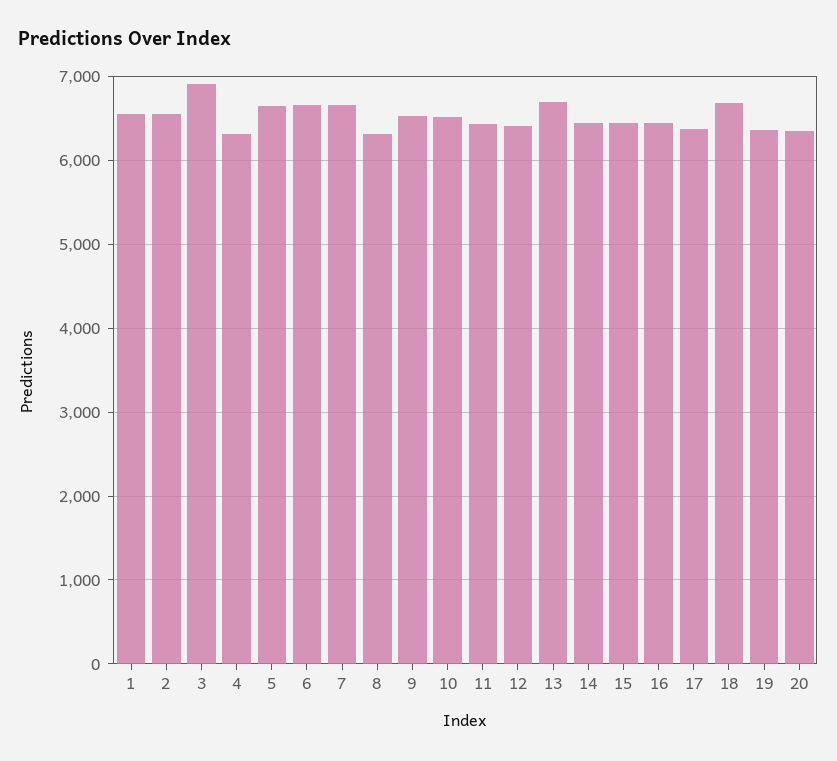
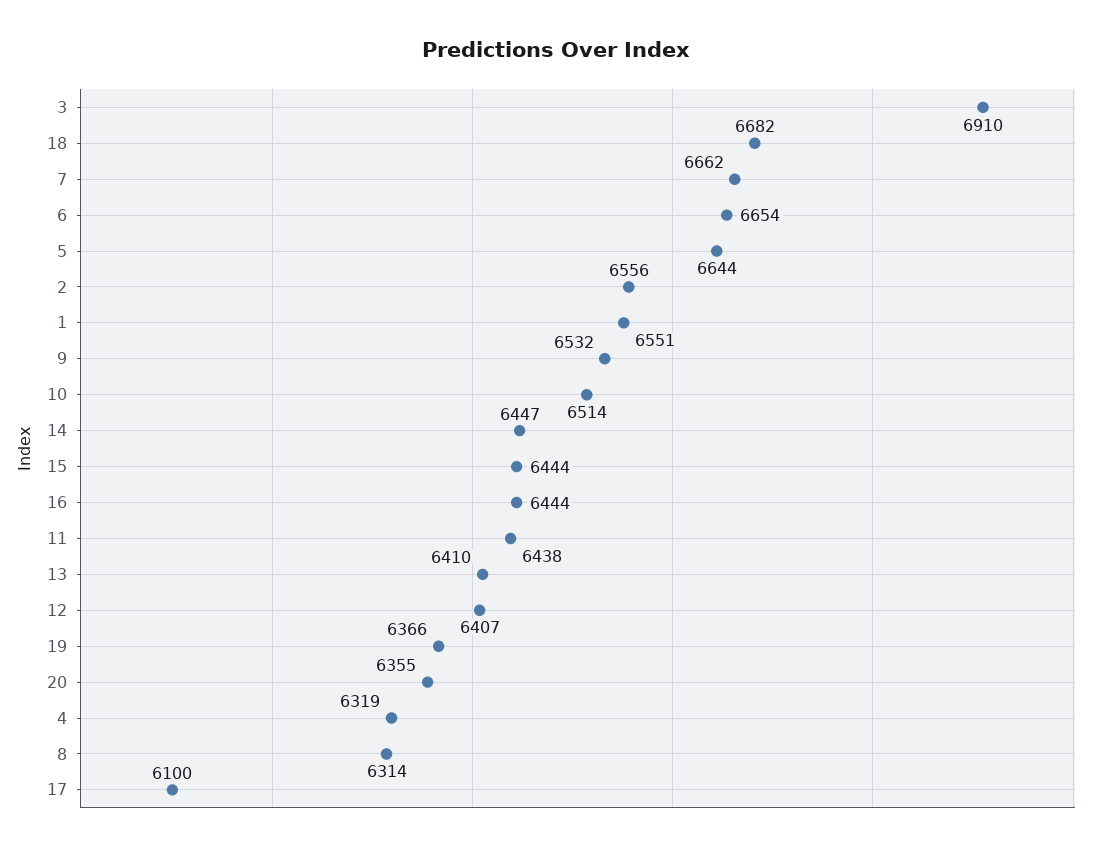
  {
    "1": 6551,
    "2": 6556,
    "3": 6910,
    "4": 6319,
    "5": 6644,
    "6": 6654,
    "7": 6662,
    "8": 6314,
    "9": 6532,
    "10": 6514,
    "11": 6438,
    "12": 6407,
-   "13": 6700,
+   "13": 6410,
    "14": 6447,
    "15": 6444,
    "16": 6444,
-   "17": 6400,
+   "17": 6100,
    "18": 6682,
    "19": 6366,
    "20": 6355
  }

